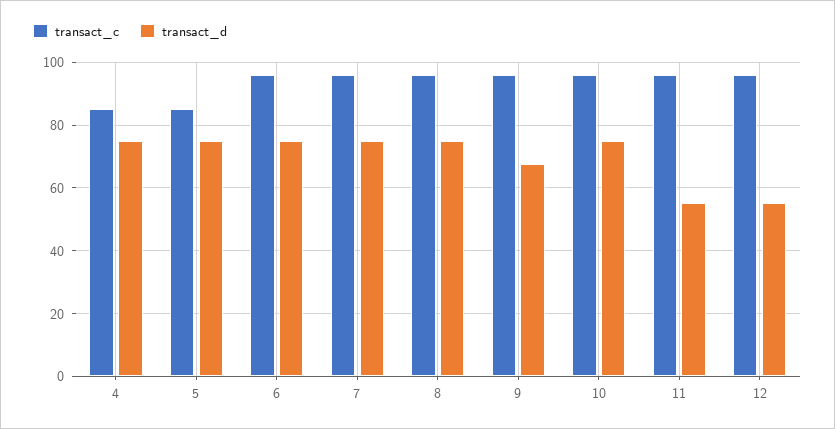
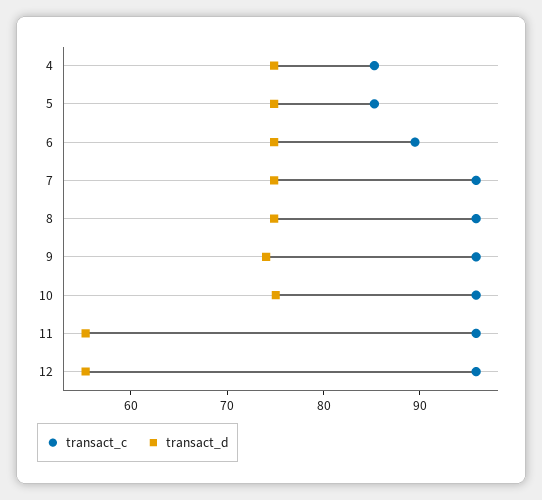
  {
    "transact_c": {
      "4": 86,
      "5": 86,
-     "6": 96,
+     "6": 90,
      "7": 96,
      "8": 96,
      "9": 96,
      "10": 96,
      "11": 96,
      "12": 96
    },
    "transact_d": {
      "4": 74,
      "5": 74,
      "6": 74,
      "7": 74,
      "8": 74,
-     "9": 68,
+     "9": 74,
      "10": 76,
      "11": 56,
      "12": 56
    }
  }

